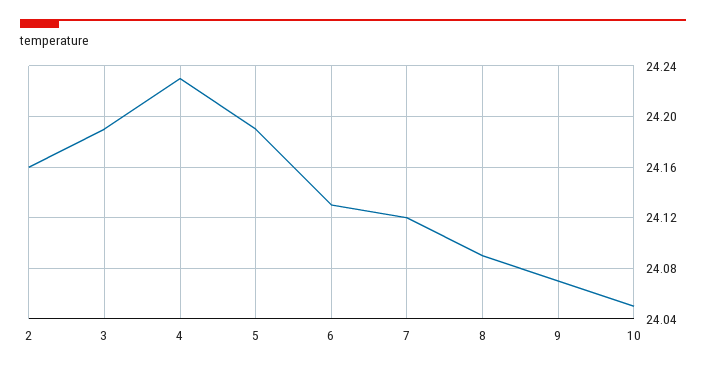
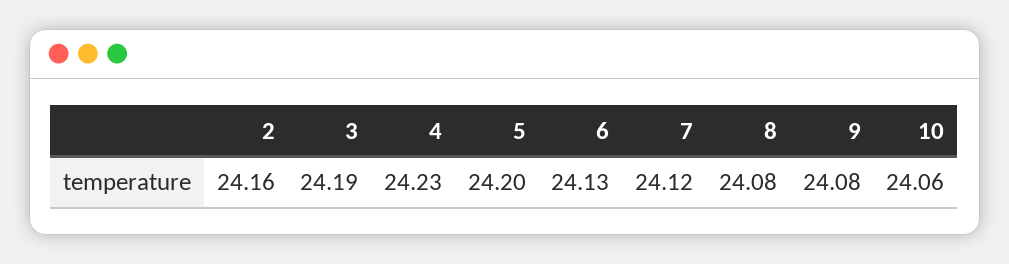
  {
    "2": 24.16,
    "3": 24.19,
    "4": 24.23,
-   "5": 24.19,
+   "5": 24.2,
    "6": 24.13,
    "7": 24.12,
-   "8": 24.09,
+   "8": 24.08,
-   "9": 24.07,
+   "9": 24.08,
-   "10": 24.05
+   "10": 24.06
  }

